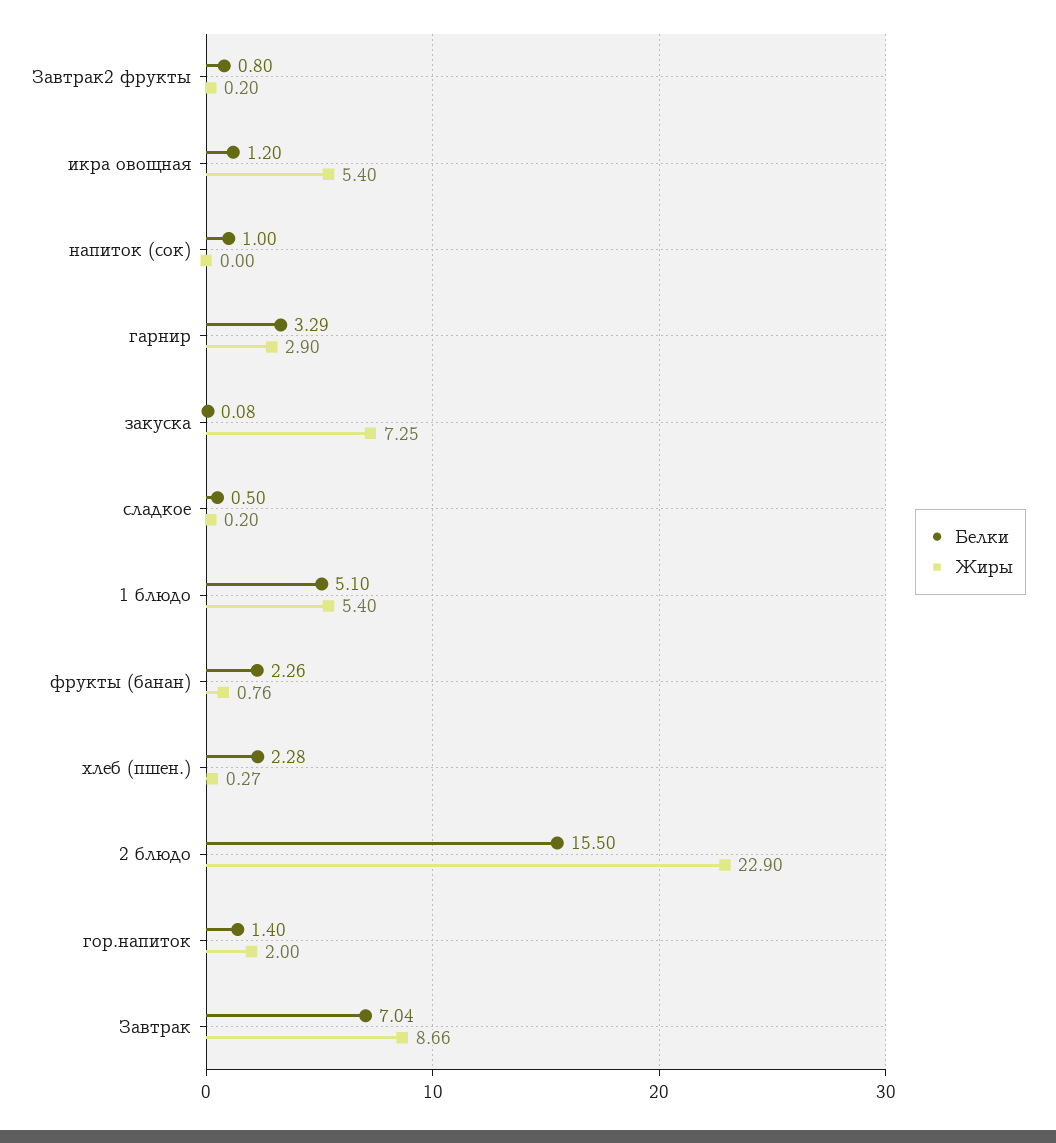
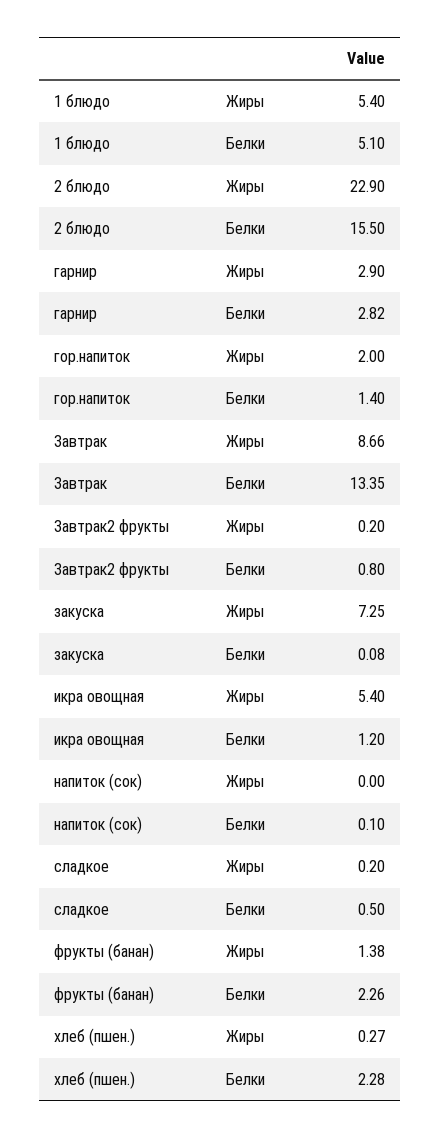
  {
    "Белки": {
      "Завтрак2 фрукты": 0.8,
      "икра овощная": 1.2,
-     "напиток (сок)": 1,
+     "напиток (сок)": 0.1,
-     "гарнир": 3.29,
+     "гарнир": 2.82,
      "закуска": 0.08,
      "сладкое": 0.5,
      "1 блюдо": 5.1,
      "фрукты (банан)": 2.26,
      "хлеб (пшен.)": 2.28,
      "2 блюдо": 15.5,
      "гор.напиток": 1.4,
-     "Завтрак": 7.04
+     "Завтрак": 13.35
    },
    "Жиры": {
      "Завтрак2 фрукты": 0.2,
      "икра овощная": 5.4,
      "напиток (сок)": 0,
      "гарнир": 2.9,
      "закуска": 7.25,
      "сладкое": 0.2,
      "1 блюдо": 5.4,
-     "фрукты (банан)": 0.76,
+     "фрукты (банан)": 1.38,
      "хлеб (пшен.)": 0.27,
      "2 блюдо": 22.9,
      "гор.напиток": 2,
      "Завтрак": 8.66
    }
  }

